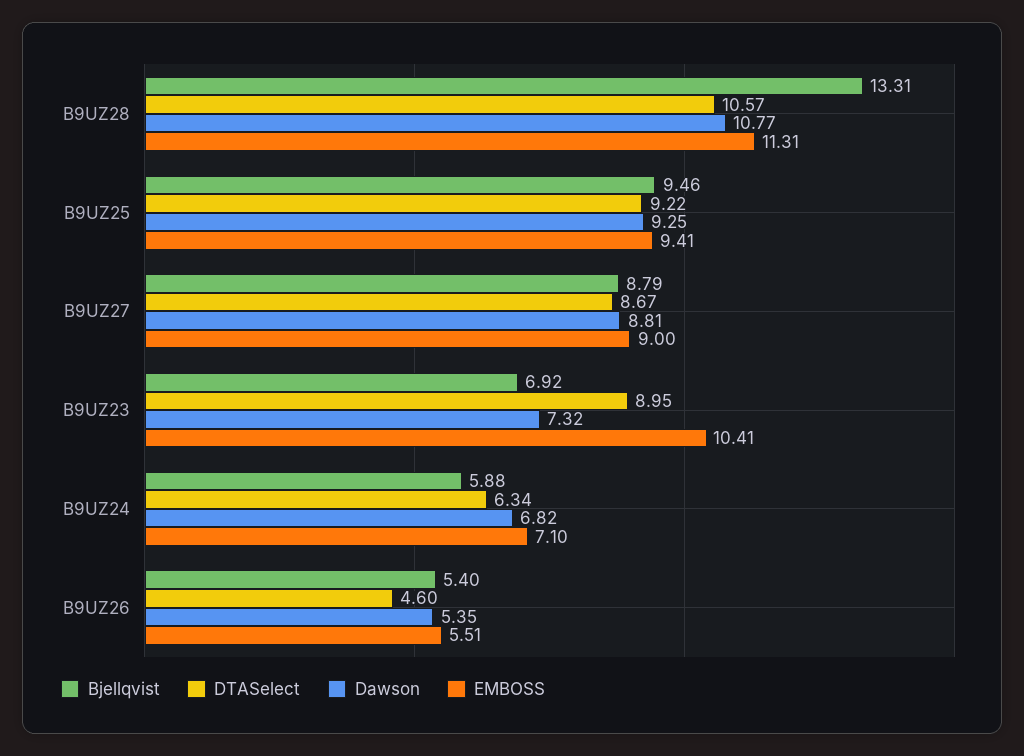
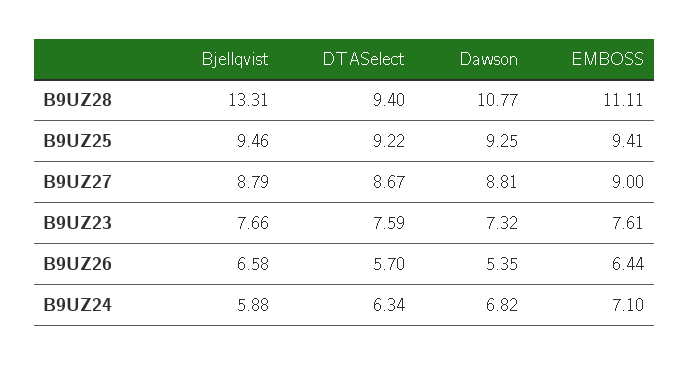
  {
    "Bjellqvist": {
      "B9UZ28": 13.31,
      "B9UZ25": 9.46,
      "B9UZ27": 8.79,
-     "B9UZ23": 6.92,
+     "B9UZ23": 7.66,
      "B9UZ24": 5.88,
-     "B9UZ26": 5.4
+     "B9UZ26": 6.58
    },
    "DTASelect": {
-     "B9UZ28": 10.57,
+     "B9UZ28": 9.4,
      "B9UZ25": 9.22,
      "B9UZ27": 8.67,
-     "B9UZ23": 8.95,
+     "B9UZ23": 7.59,
      "B9UZ24": 6.34,
-     "B9UZ26": 4.6
+     "B9UZ26": 5.7
    },
    "Dawson": {
      "B9UZ28": 10.77,
      "B9UZ25": 9.25,
      "B9UZ27": 8.81,
      "B9UZ23": 7.32,
      "B9UZ24": 6.82,
      "B9UZ26": 5.35
    },
    "EMBOSS": {
-     "B9UZ28": 11.31,
+     "B9UZ28": 11.11,
      "B9UZ25": 9.41,
      "B9UZ27": 9,
-     "B9UZ23": 10.41,
+     "B9UZ23": 7.61,
      "B9UZ24": 7.1,
-     "B9UZ26": 5.51
+     "B9UZ26": 6.44
    }
  }

